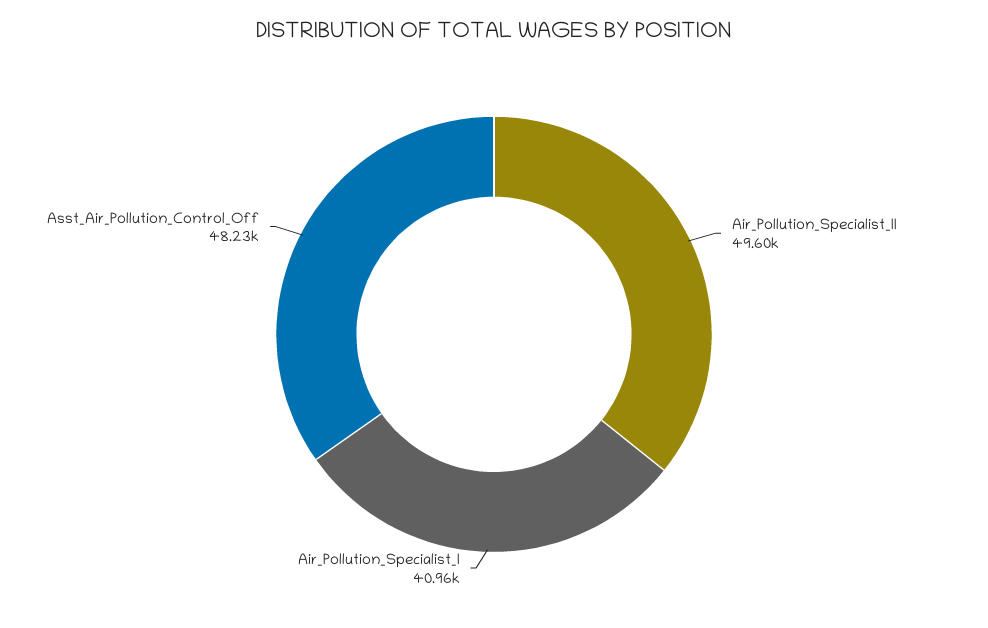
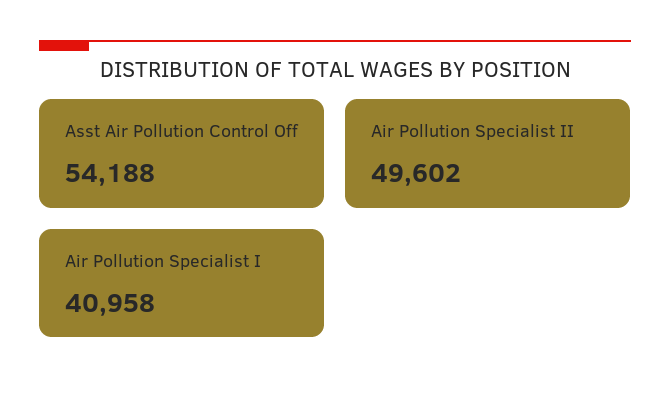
  {
    "Air_Pollution_Specialist_II": 49602,
    "Air_Pollution_Specialist_I": 40958,
-   "Asst_Air_Pollution_Control_Off": 48230
+   "Asst_Air_Pollution_Control_Off": 54188
  }

